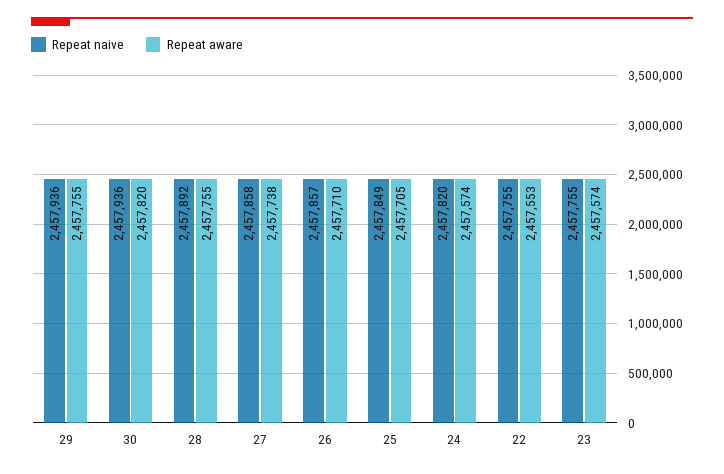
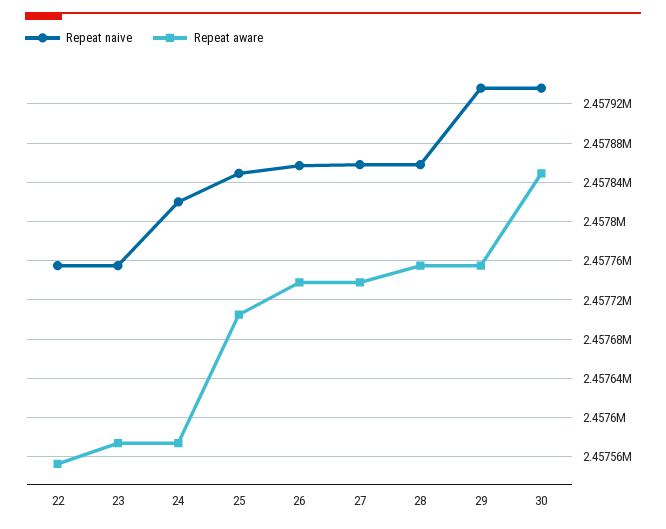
  {
    "Repeat naive": {
      "29": 2457936,
      "30": 2457936,
-     "28": 2457892,
+     "28": 2457860,
      "27": 2457858,
      "26": 2457857,
      "25": 2457849,
      "24": 2457820,
      "22": 2457755,
      "23": 2457755
    },
    "Repeat aware": {
      "29": 2457755,
-     "30": 2457820,
+     "30": 2457850,
      "28": 2457755,
      "27": 2457738,
-     "26": 2457710,
+     "26": 2457740,
      "25": 2457705,
      "24": 2457574,
      "22": 2457553,
      "23": 2457574
    }
  }

